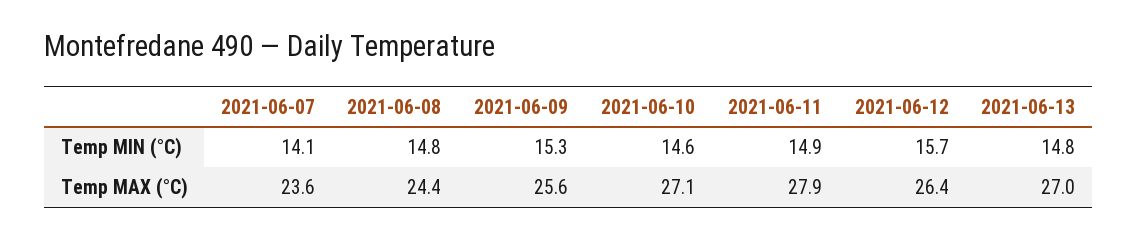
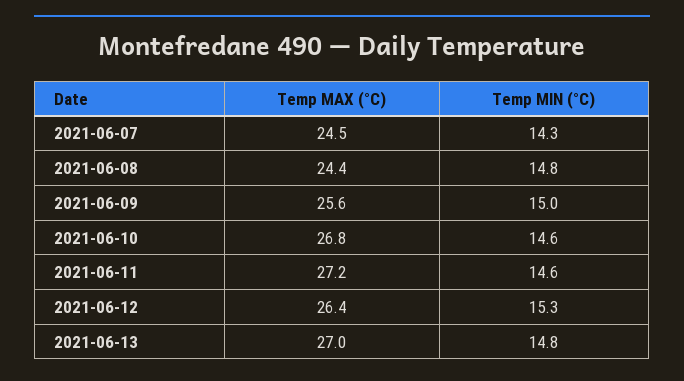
  {
    "2021-06-07": {
-     "Temp MIN (°C)": 14.1,
+     "Temp MIN (°C)": 14.3,
-     "Temp MAX (°C)": 23.6
+     "Temp MAX (°C)": 24.5
    },
    "2021-06-08": {
      "Temp MIN (°C)": 14.8,
      "Temp MAX (°C)": 24.4
    },
    "2021-06-09": {
-     "Temp MIN (°C)": 15.3,
+     "Temp MIN (°C)": 15,
      "Temp MAX (°C)": 25.6
    },
    "2021-06-10": {
      "Temp MIN (°C)": 14.6,
-     "Temp MAX (°C)": 27.1
+     "Temp MAX (°C)": 26.8
    },
    "2021-06-11": {
-     "Temp MIN (°C)": 14.9,
+     "Temp MIN (°C)": 14.6,
-     "Temp MAX (°C)": 27.9
+     "Temp MAX (°C)": 27.2
    },
    "2021-06-12": {
-     "Temp MIN (°C)": 15.7,
+     "Temp MIN (°C)": 15.3,
      "Temp MAX (°C)": 26.4
    },
    "2021-06-13": {
      "Temp MIN (°C)": 14.8,
      "Temp MAX (°C)": 27
    }
  }

